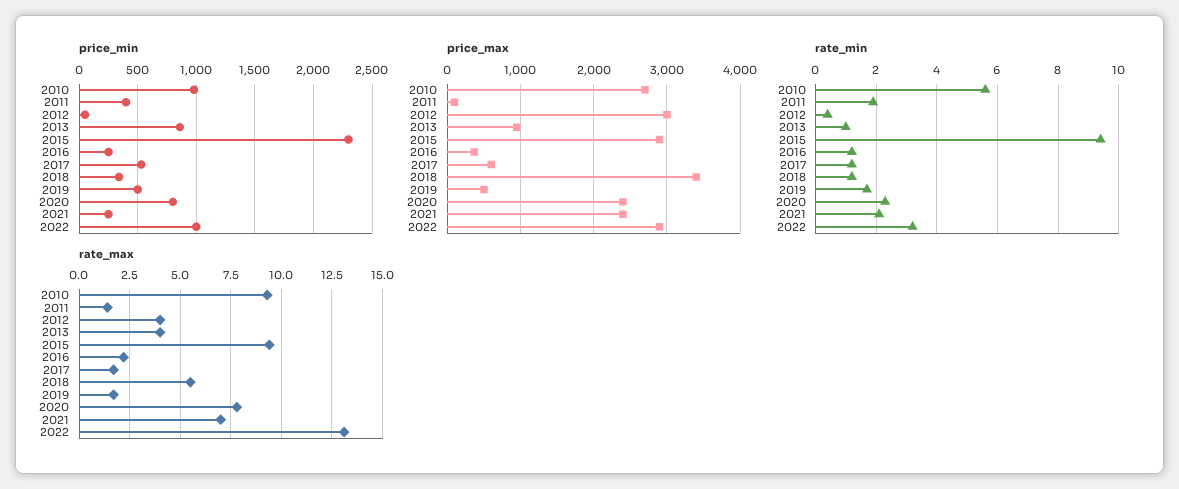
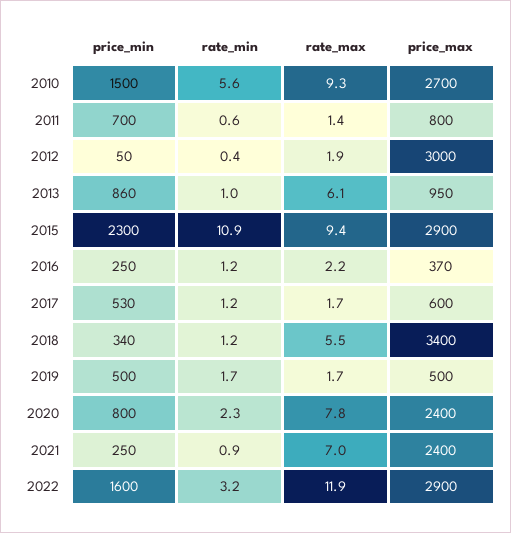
  {
    "price_min": {
-     "2010": 1000,
+     "2010": 1500,
-     "2011": 400,
+     "2011": 700,
      "2012": 50,
      "2013": 860,
      "2015": 2300,
      "2016": 250,
      "2017": 530,
      "2018": 340,
      "2019": 500,
      "2020": 800,
      "2021": 250,
-     "2022": 1000
+     "2022": 1600
    },
    "price_max": {
      "2010": 2700,
-     "2011": 100,
+     "2011": 800,
      "2012": 3000,
      "2013": 950,
      "2015": 2900,
      "2016": 370,
      "2017": 600,
      "2018": 3400,
      "2019": 500,
      "2020": 2400,
      "2021": 2400,
      "2022": 2900
    },
    "rate_min": {
      "2010": 5.6,
-     "2011": 2,
+     "2011": 0.6,
      "2012": 0.4,
      "2013": 1,
-     "2015": 9.5,
+     "2015": 10.9,
      "2016": 1.2,
      "2017": 1.2,
      "2018": 1.2,
      "2019": 1.7,
      "2020": 2.3,
-     "2021": 2,
+     "2021": 0.9,
      "2022": 3.2
    },
    "rate_max": {
      "2010": 9.3,
      "2011": 1.4,
-     "2012": 4,
+     "2012": 1.9,
-     "2013": 4,
+     "2013": 6.1,
      "2015": 9.4,
      "2016": 2.2,
      "2017": 1.7,
      "2018": 5.5,
      "2019": 1.7,
      "2020": 7.8,
      "2021": 7,
-     "2022": 13
+     "2022": 11.9
    }
  }

